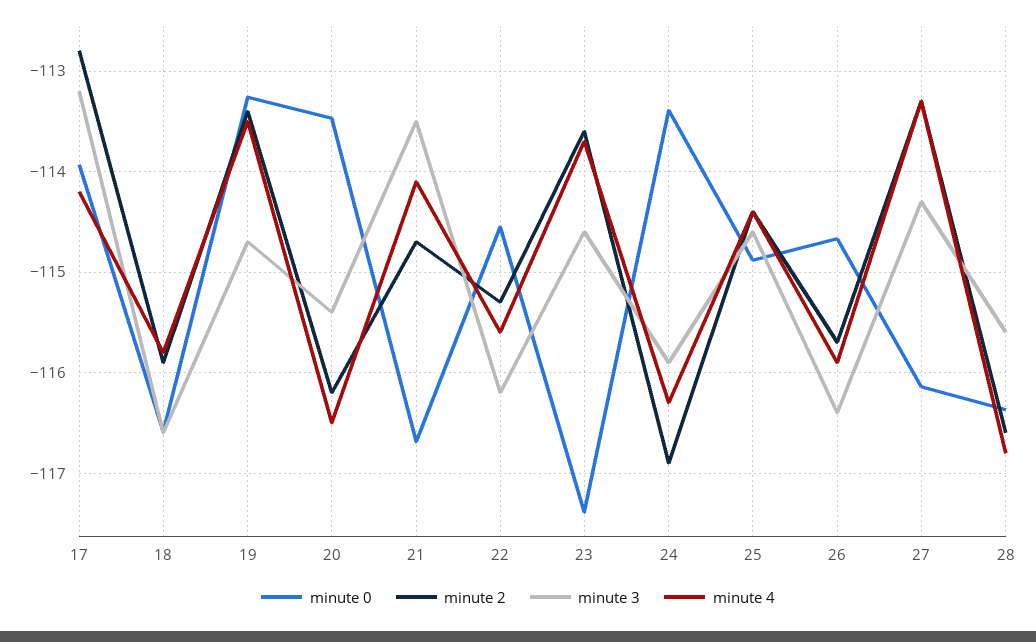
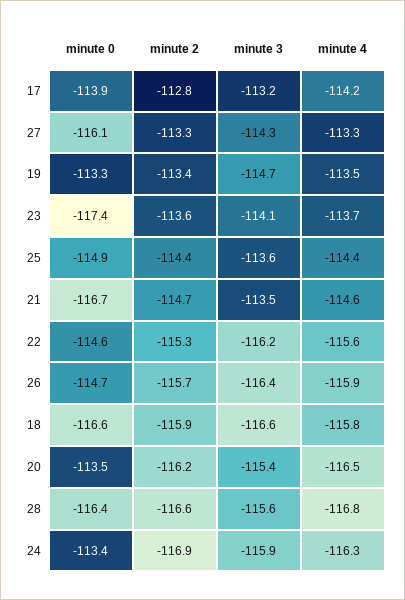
  {
    "minute 0": {
      "17": -113.9,
      "18": -116.6,
      "19": -113.3,
      "20": -113.5,
      "21": -116.7,
      "22": -114.6,
      "23": -117.4,
      "24": -113.4,
      "25": -114.9,
      "26": -114.7,
      "27": -116.1,
      "28": -116.4
    },
    "minute 2": {
      "17": -112.8,
      "18": -115.9,
      "19": -113.4,
      "20": -116.2,
      "21": -114.7,
      "22": -115.3,
      "23": -113.6,
      "24": -116.9,
      "25": -114.4,
      "26": -115.7,
      "27": -113.3,
      "28": -116.6
    },
    "minute 3": {
      "17": -113.2,
      "18": -116.6,
      "19": -114.7,
      "20": -115.4,
      "21": -113.5,
      "22": -116.2,
-     "23": -114.6,
+     "23": -114.1,
      "24": -115.9,
-     "25": -114.6,
+     "25": -113.6,
      "26": -116.4,
      "27": -114.3,
      "28": -115.6
    },
    "minute 4": {
      "17": -114.2,
      "18": -115.8,
      "19": -113.5,
      "20": -116.5,
-     "21": -114.1,
+     "21": -114.6,
      "22": -115.6,
      "23": -113.7,
      "24": -116.3,
      "25": -114.4,
      "26": -115.9,
      "27": -113.3,
      "28": -116.8
    }
  }

